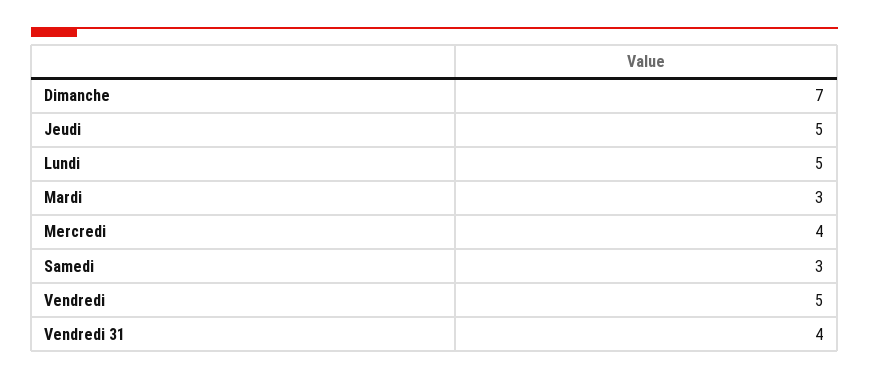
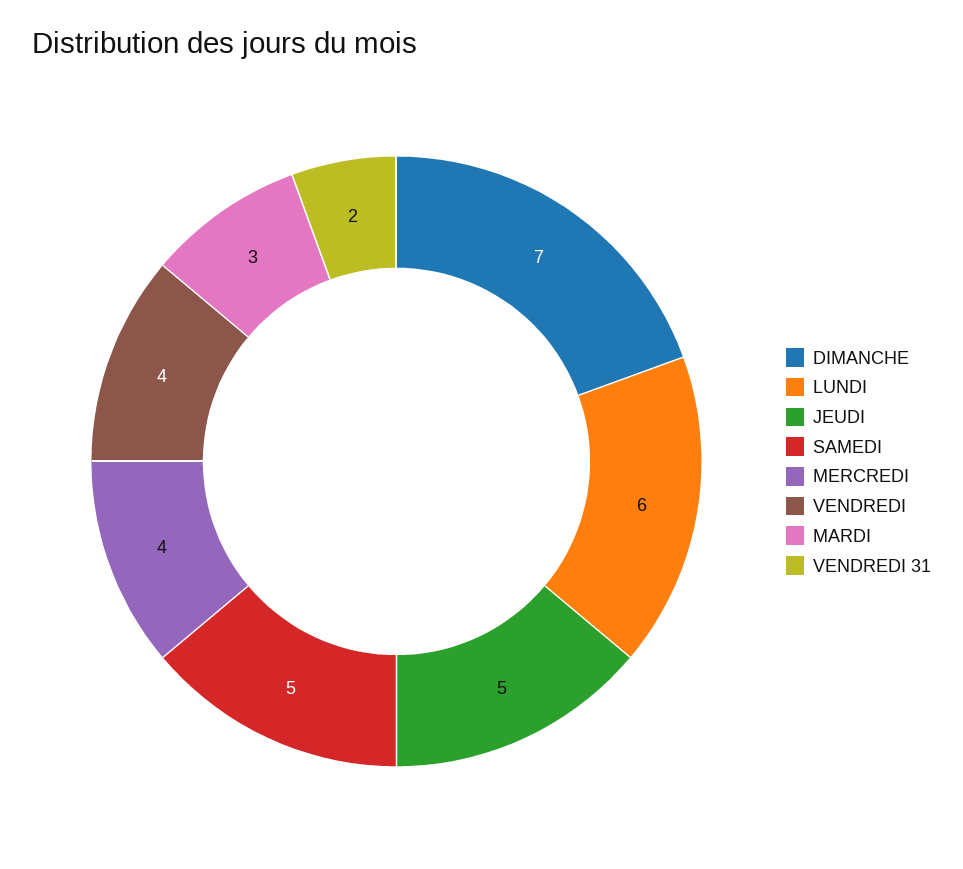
  {
    "Dimanche": 7,
    "Jeudi": 5,
-   "Lundi": 5,
+   "Lundi": 6,
    "Mardi": 3,
    "Mercredi": 4,
-   "Samedi": 3,
+   "Samedi": 5,
-   "Vendredi": 5,
+   "Vendredi": 4,
-   "Vendredi 31": 4
+   "Vendredi 31": 2
  }

